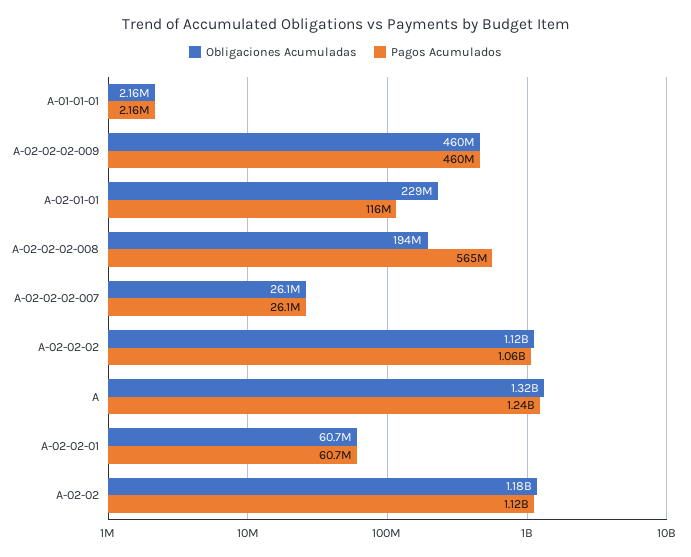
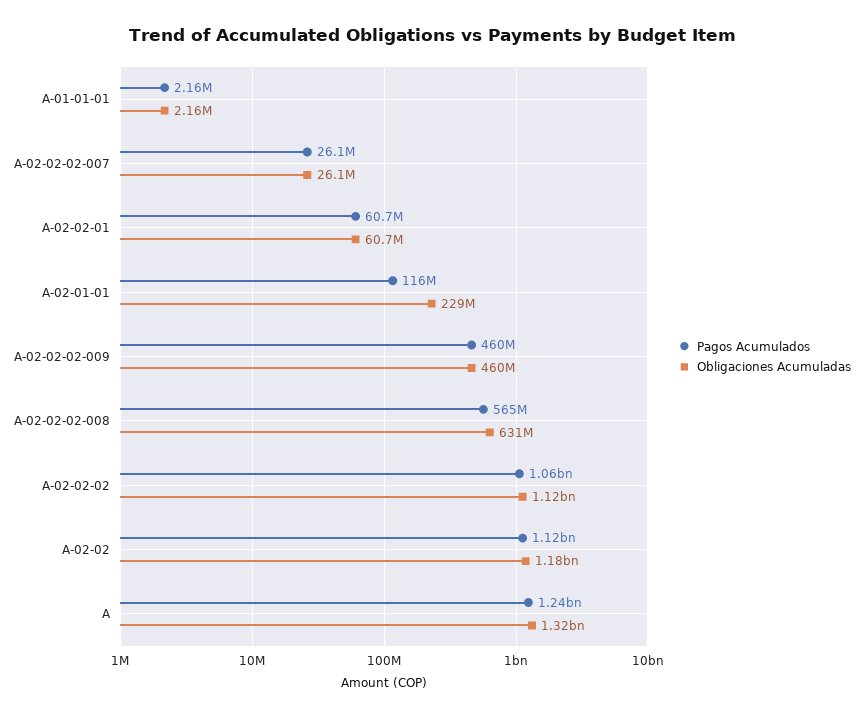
  {
    "Obligaciones Acumuladas": {
      "A-01-01-01": 2160000,
      "A-02-02-02-009": 460000000,
      "A-02-01-01": 229000000,
-     "A-02-02-02-008": 194000000,
+     "A-02-02-02-008": 631000000,
      "A-02-02-02-007": 26100000,
      "A-02-02-02": 1120000000,
      "A": 1320000000,
      "A-02-02-01": 60700000,
      "A-02-02": 1180000000
    },
    "Pagos Acumulados": {
      "A-01-01-01": 2160000,
      "A-02-02-02-009": 460000000,
      "A-02-01-01": 116000000,
      "A-02-02-02-008": 565000000,
      "A-02-02-02-007": 26100000,
      "A-02-02-02": 1060000000,
      "A": 1240000000,
      "A-02-02-01": 60700000,
      "A-02-02": 1120000000
    }
  }

